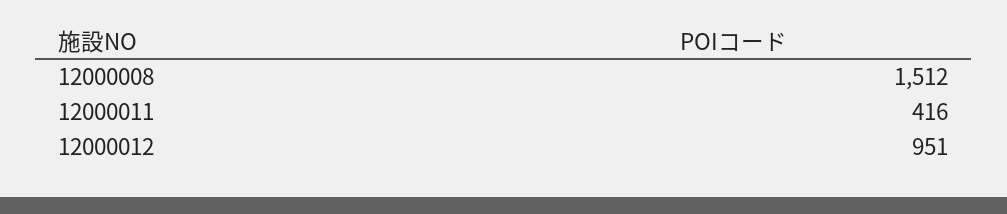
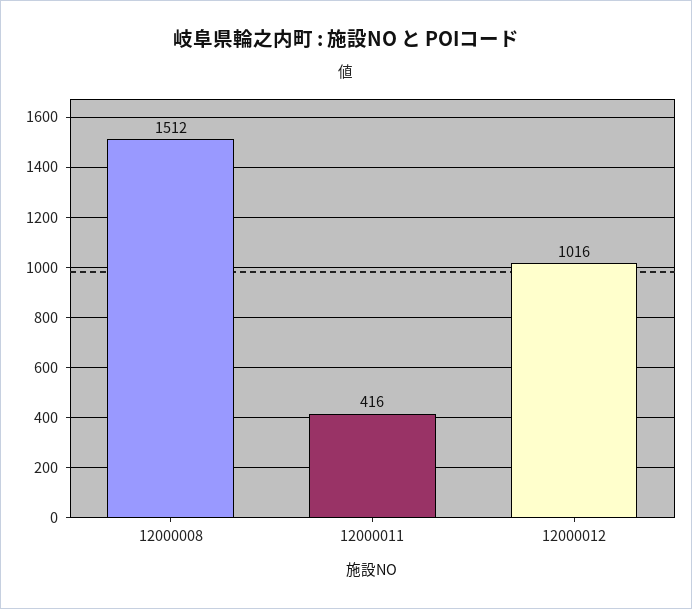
  {
    "12000008": 1512,
    "12000011": 416,
-   "12000012": 951
+   "12000012": 1016
  }

